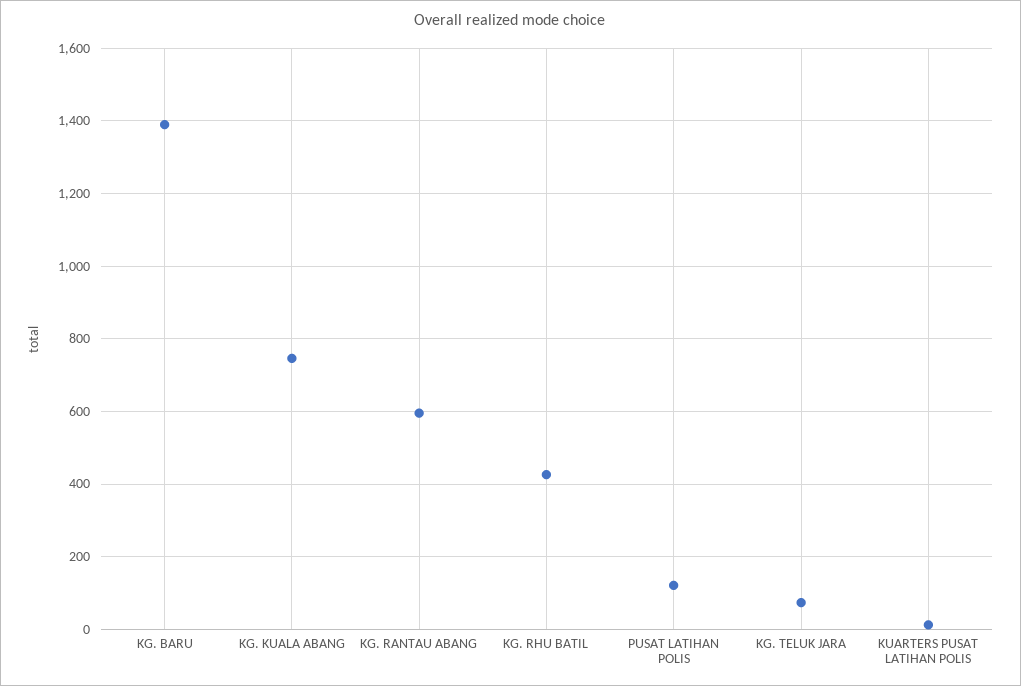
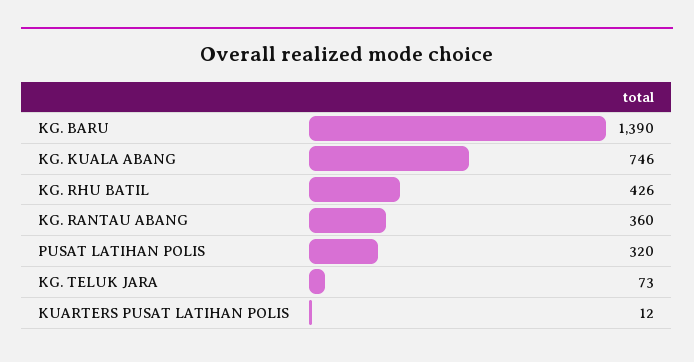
  {
    "KG. BARU": 1390,
    "KG. KUALA ABANG": 746,
-   "KG. RANTAU ABANG": 600,
+   "KG. RANTAU ABANG": 360,
    "KG. RHU BATIL": 426,
-   "PUSAT LATIHAN POLIS": 120,
+   "PUSAT LATIHAN POLIS": 320,
    "KG. TELUK JARA": 73,
    "KUARTERS PUSAT LATIHAN POLIS": 12
  }

